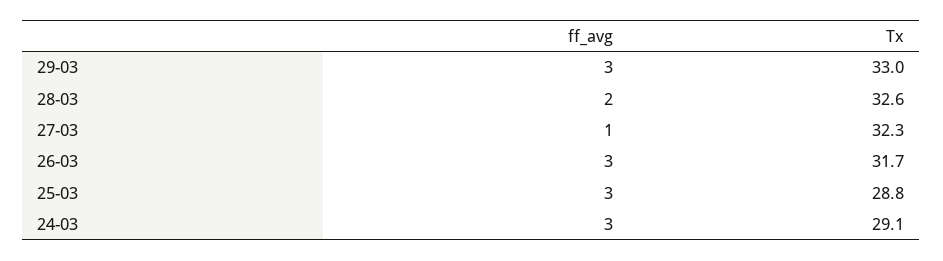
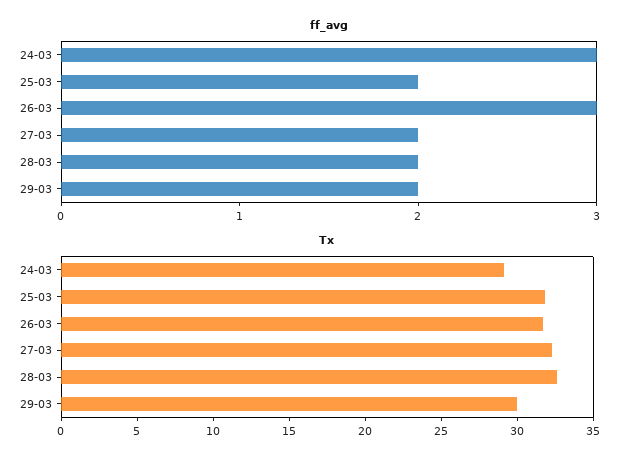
  {
    "ff_avg": {
-     "29-03": 3,
+     "29-03": 2,
      "28-03": 2,
-     "27-03": 1,
+     "27-03": 2,
      "26-03": 3,
-     "25-03": 3,
+     "25-03": 2,
      "24-03": 3
    },
    "Tx": {
-     "29-03": 33,
+     "29-03": 30,
      "28-03": 32.6,
      "27-03": 32.3,
      "26-03": 31.7,
-     "25-03": 28.8,
+     "25-03": 32,
      "24-03": 29.1
    }
  }

